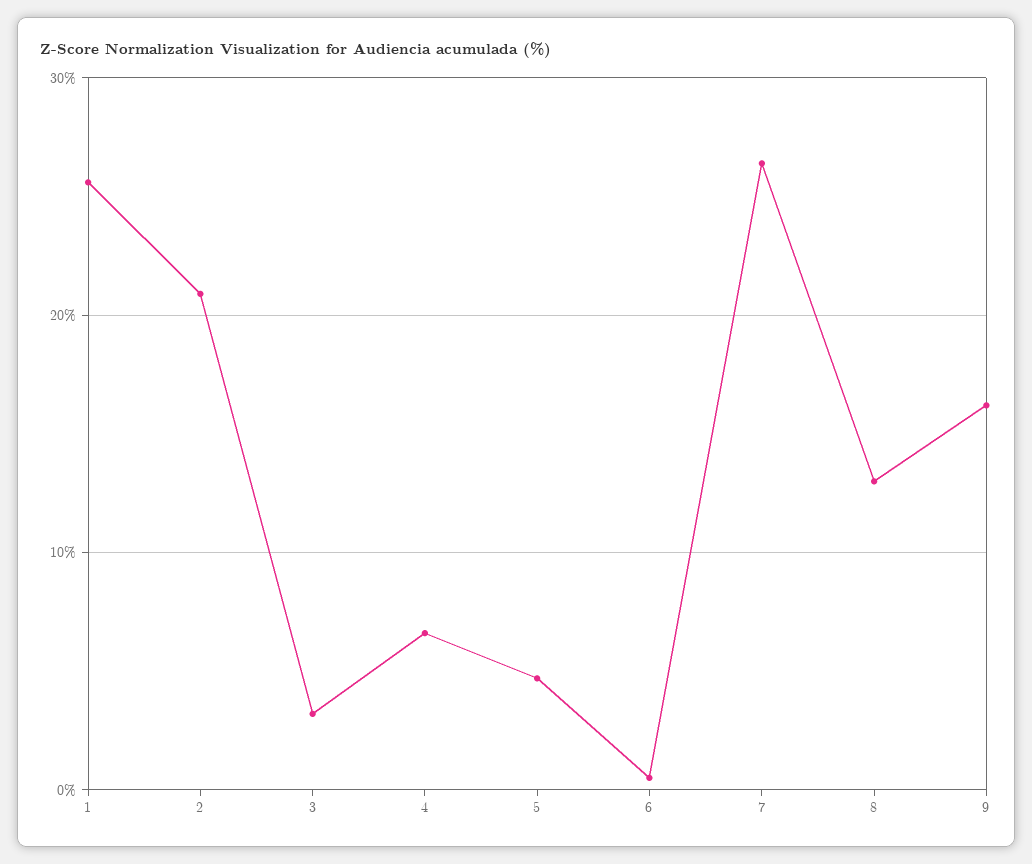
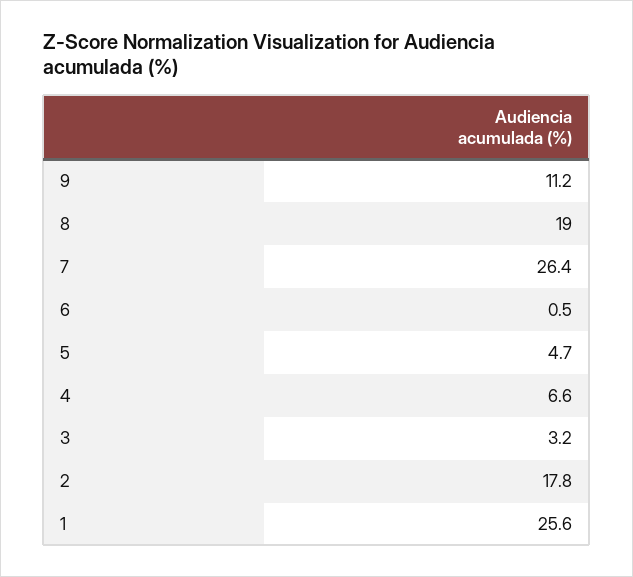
  {
    "1": 25.6,
-   "2": 21,
+   "2": 17.8,
    "3": 3.2,
    "4": 6.6,
    "5": 4.7,
    "6": 0.5,
    "7": 26.4,
-   "8": 13,
+   "8": 19,
-   "9": 16
+   "9": 11.2
  }

